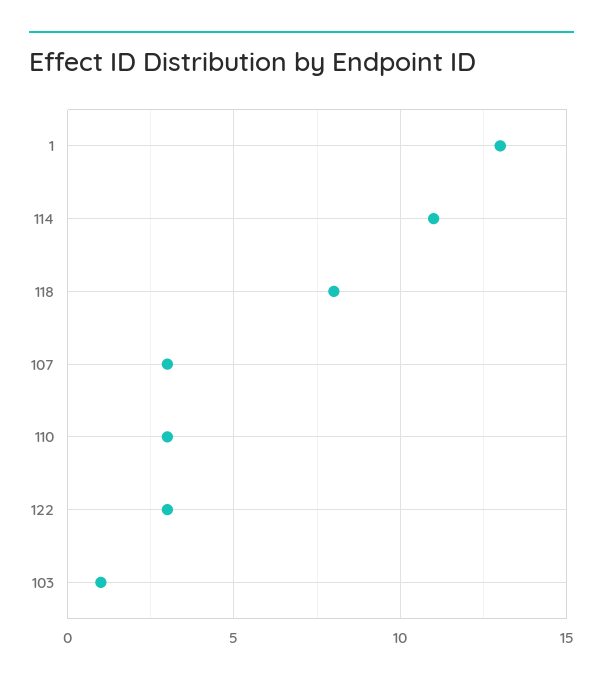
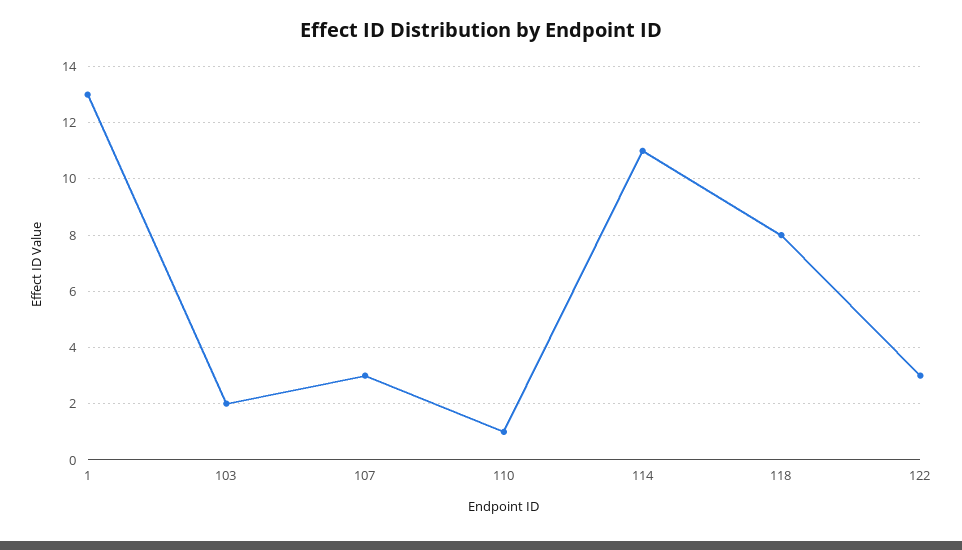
  {
    "1": 13,
    "114": 11,
    "118": 8,
    "107": 3,
-   "110": 3,
+   "110": 1,
    "122": 3,
-   "103": 1
+   "103": 2
  }

